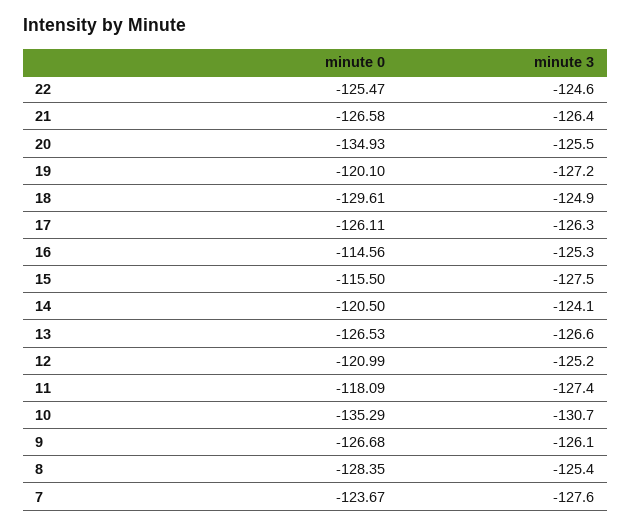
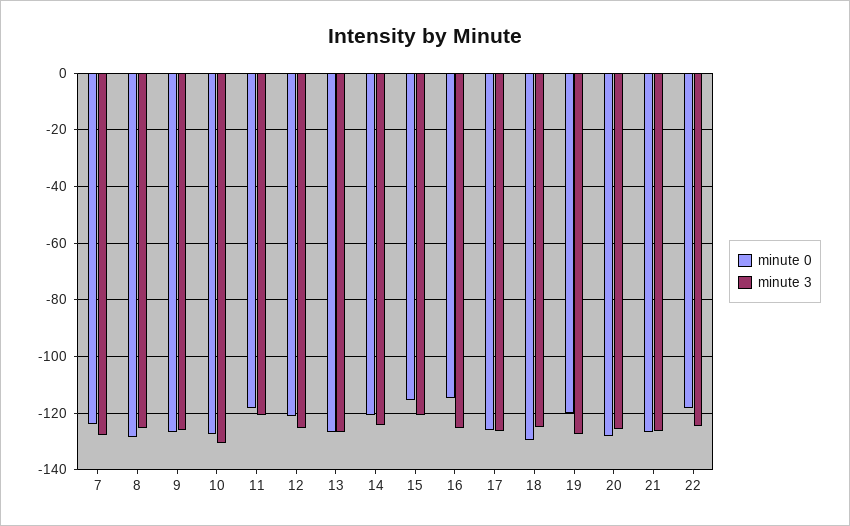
  {
    "minute 0": {
-     "22": -125.47,
+     "22": -117.5,
      "21": -126.58,
-     "20": -134.93,
+     "20": -127.5,
      "19": -120.1,
      "18": -129.61,
      "17": -126.11,
      "16": -114.56,
      "15": -115.5,
      "14": -120.5,
      "13": -126.53,
      "12": -120.99,
      "11": -118.09,
-     "10": -135.29,
+     "10": -127.5,
      "9": -126.68,
      "8": -128.35,
      "7": -123.67
    },
    "minute 3": {
      "22": -124.6,
      "21": -126.4,
      "20": -125.5,
      "19": -127.2,
      "18": -124.9,
      "17": -126.3,
      "16": -125.3,
-     "15": -127.5,
+     "15": -120,
      "14": -124.1,
      "13": -126.6,
      "12": -125.2,
-     "11": -127.4,
+     "11": -120,
      "10": -130.7,
      "9": -126.1,
      "8": -125.4,
      "7": -127.6
    }
  }

